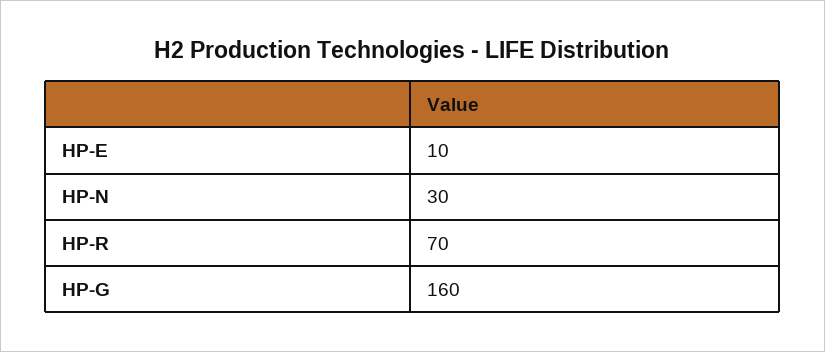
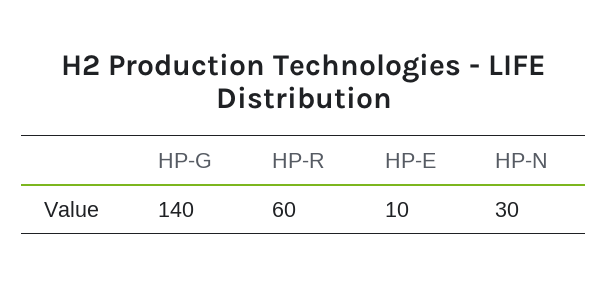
  {
    "HP-E": 10,
    "HP-N": 30,
-   "HP-R": 70,
+   "HP-R": 60,
-   "HP-G": 160
+   "HP-G": 140
  }

